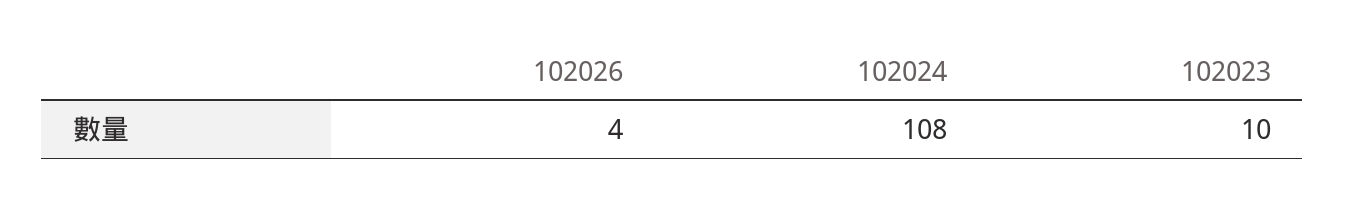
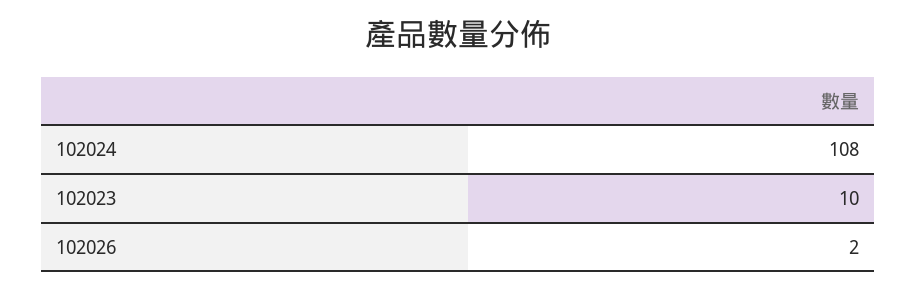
  {
-   "102026": 4,
+   "102026": 2,
    "102024": 108,
    "102023": 10
  }

